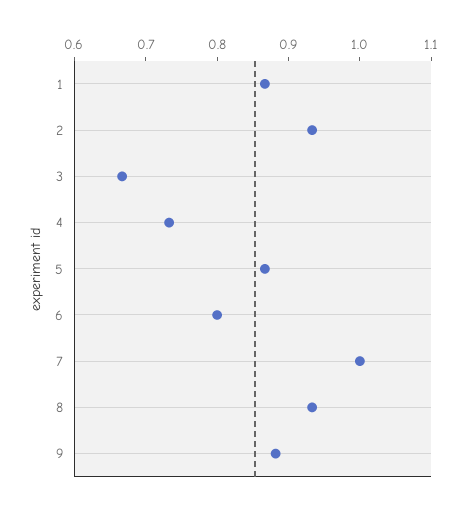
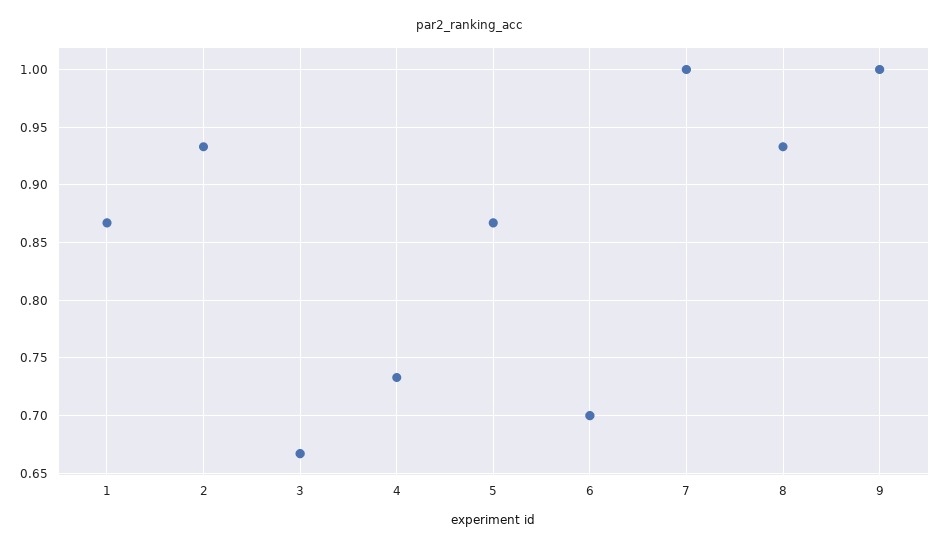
  {
    "1": 0.87,
    "2": 0.93,
    "3": 0.67,
    "4": 0.73,
    "5": 0.87,
-   "6": 0.8,
+   "6": 0.7,
    "7": 1,
    "8": 0.93,
-   "9": 0.88
+   "9": 1
  }

